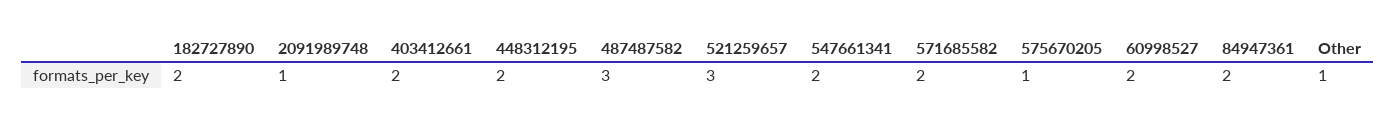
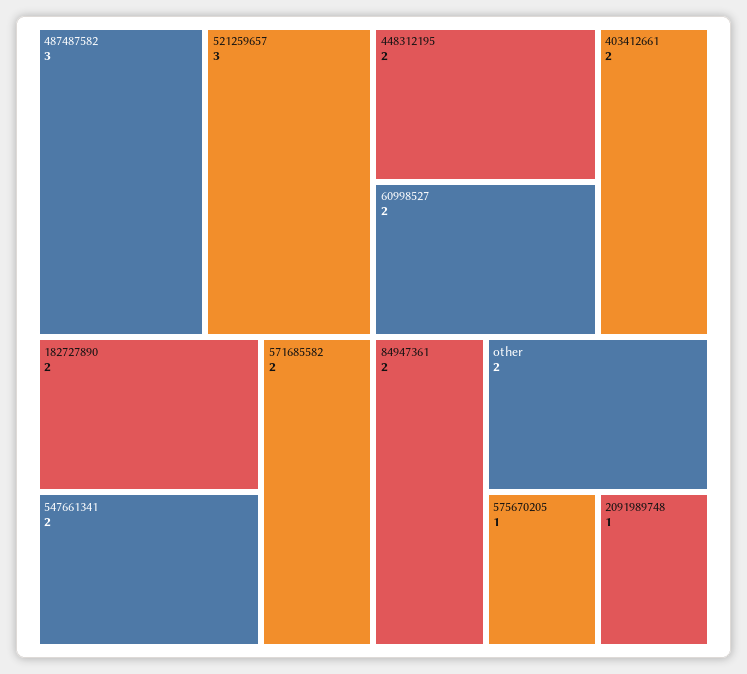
  {
    "182727890": 2,
    "2091989748": 1,
    "403412661": 2,
    "448312195": 2,
    "487487582": 3,
    "521259657": 3,
    "547661341": 2,
    "571685582": 2,
    "575670205": 1,
    "60998527": 2,
    "84947361": 2,
-   "Other": 1
+   "Other": 2
  }

